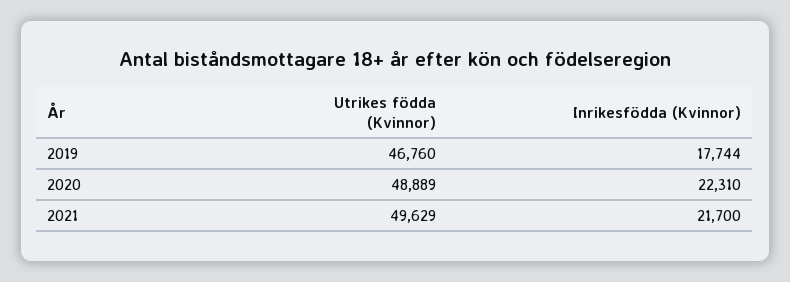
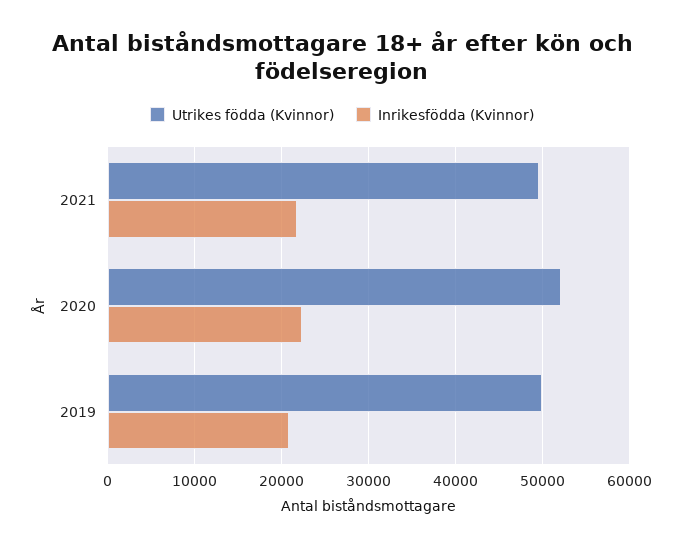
  {
    "Utrikes födda (Kvinnor)": {
-     "2019": 46760,
+     "2019": 50000,
-     "2020": 48889,
+     "2020": 52000,
      "2021": 49629
    },
    "Inrikesfödda (Kvinnor)": {
-     "2019": 17744,
+     "2019": 21000,
      "2020": 22310,
      "2021": 21700
    }
  }

